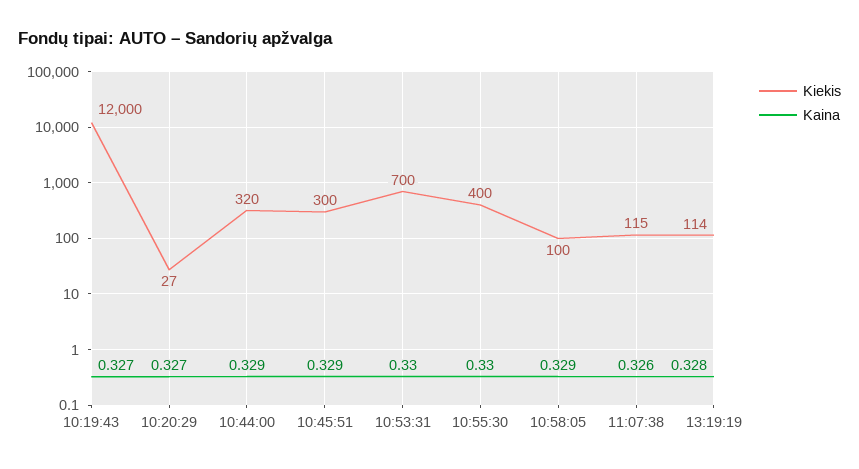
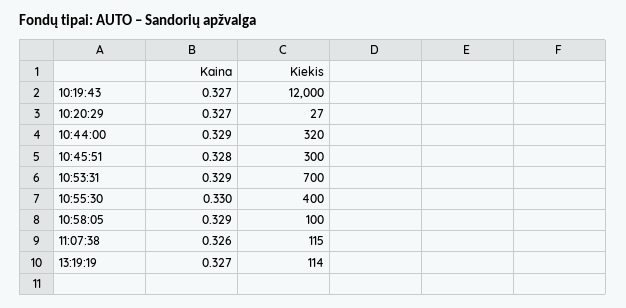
  {
    "Kiekis": {
      "10:19:43": 12000,
      "10:20:29": 27,
      "10:44:00": 320,
      "10:45:51": 300,
      "10:53:31": 700,
      "10:55:30": 400,
      "10:58:05": 100,
      "11:07:38": 115,
      "13:19:19": 114
    },
    "Kaina": {
      "10:19:43": 0.327,
      "10:20:29": 0.327,
      "10:44:00": 0.329,
-     "10:45:51": 0.329,
+     "10:45:51": 0.328,
-     "10:53:31": 0.33,
+     "10:53:31": 0.329,
      "10:55:30": 0.33,
      "10:58:05": 0.329,
      "11:07:38": 0.326,
-     "13:19:19": 0.328
+     "13:19:19": 0.327
    }
  }

